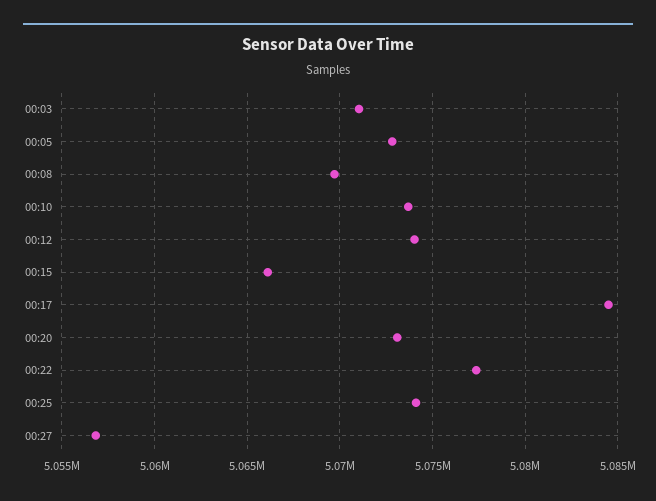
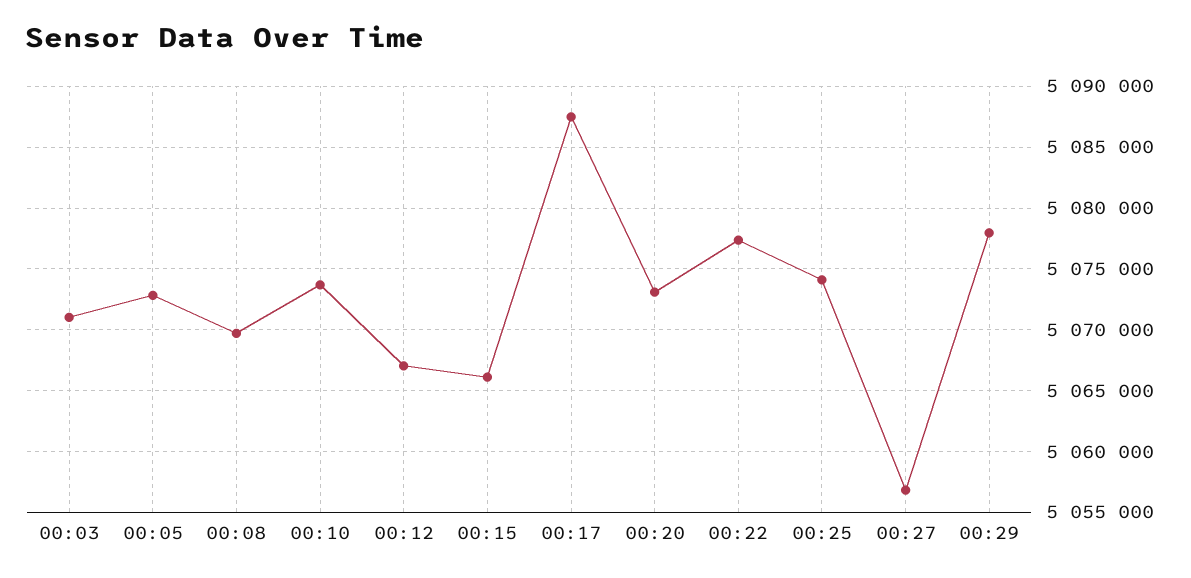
  {
    "00:03": 5071000,
    "00:05": 5073000,
    "00:08": 5069500,
    "00:10": 5073500,
-   "00:12": 5074000,
+   "00:12": 5067000,
    "00:15": 5066000,
-   "00:17": 5084500,
+   "00:17": 5087500,
    "00:20": 5073000,
    "00:22": 5077500,
    "00:25": 5074000,
-   "00:27": 5057000
+   "00:27": 5057000,
+   "00:29": 5078000
  }

